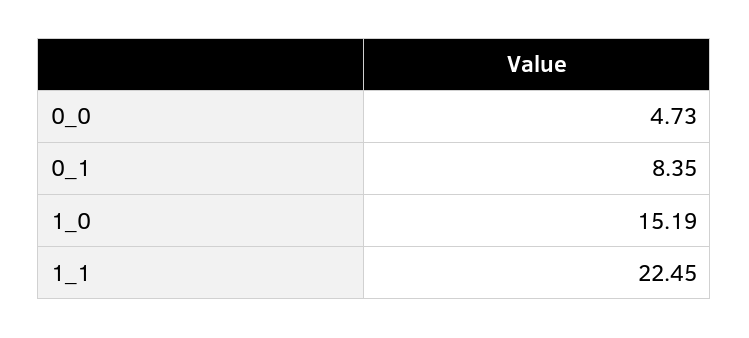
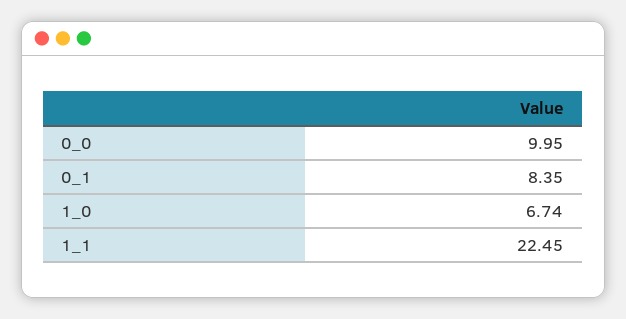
  {
-   "0_0": 4.73,
+   "0_0": 9.95,
    "0_1": 8.35,
-   "1_0": 15.19,
+   "1_0": 6.74,
    "1_1": 22.45
  }

